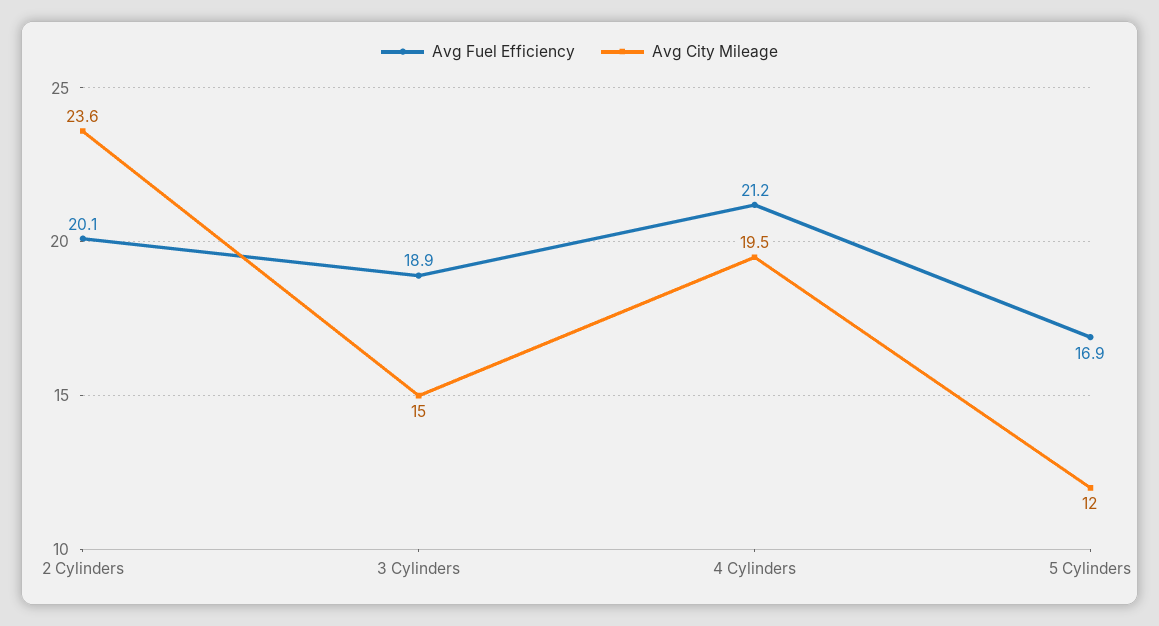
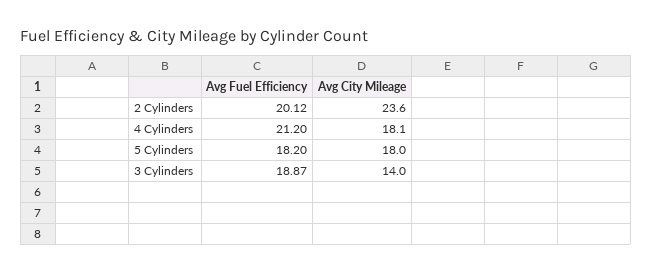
  {
    "Avg Fuel Efficiency": {
      "2 Cylinders": 20.12,
      "3 Cylinders": 18.87,
      "4 Cylinders": 21.2,
-     "5 Cylinders": 16.9
+     "5 Cylinders": 18.2
    },
    "Avg City Mileage": {
      "2 Cylinders": 23.6,
-     "3 Cylinders": 15,
+     "3 Cylinders": 14,
-     "4 Cylinders": 19.5,
+     "4 Cylinders": 18.1,
-     "5 Cylinders": 12
+     "5 Cylinders": 18
    }
  }

